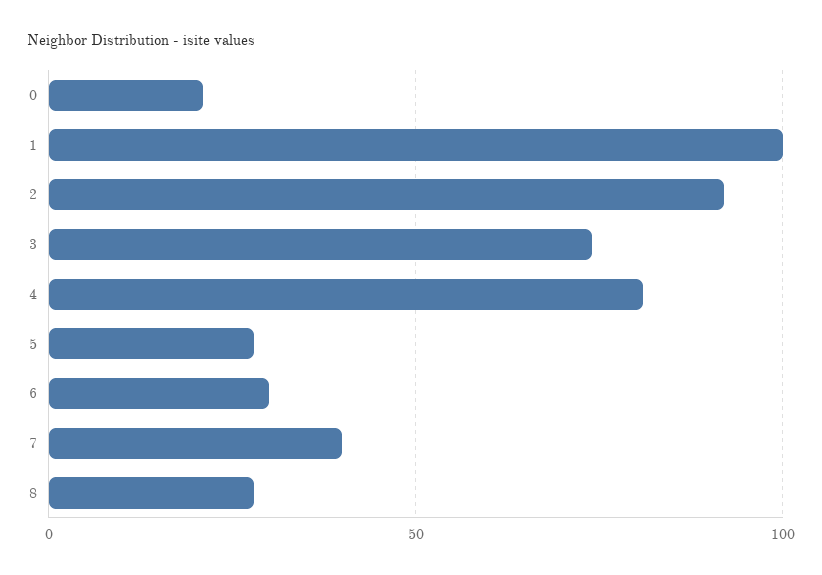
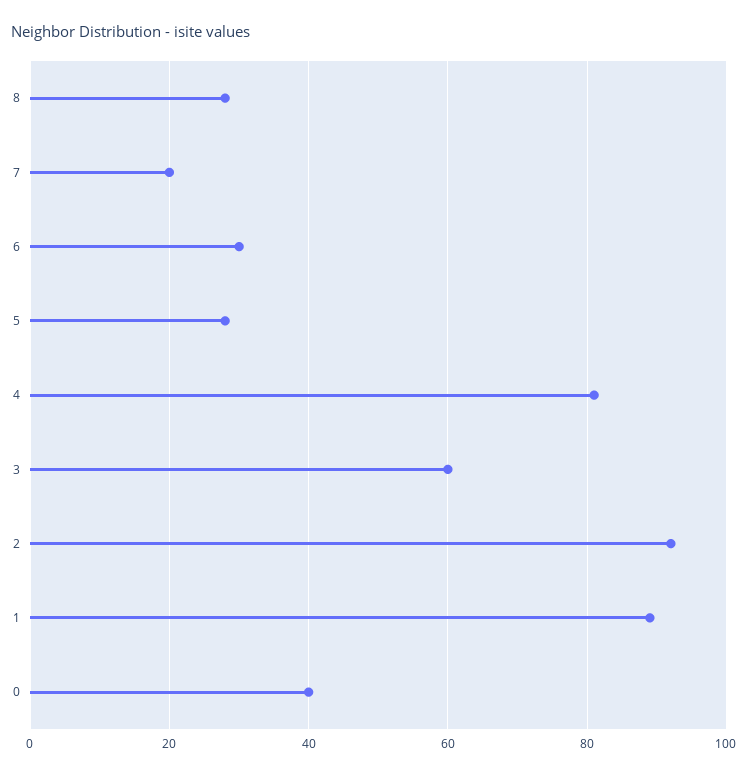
  {
-   "0": 20,
+   "0": 40,
-   "1": 100,
+   "1": 90,
    "2": 90,
-   "3": 75,
+   "3": 60,
    "4": 80,
    "5": 30,
    "6": 30,
-   "7": 40,
+   "7": 20,
    "8": 30
  }

